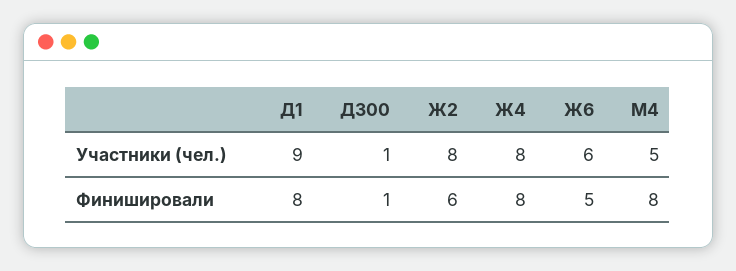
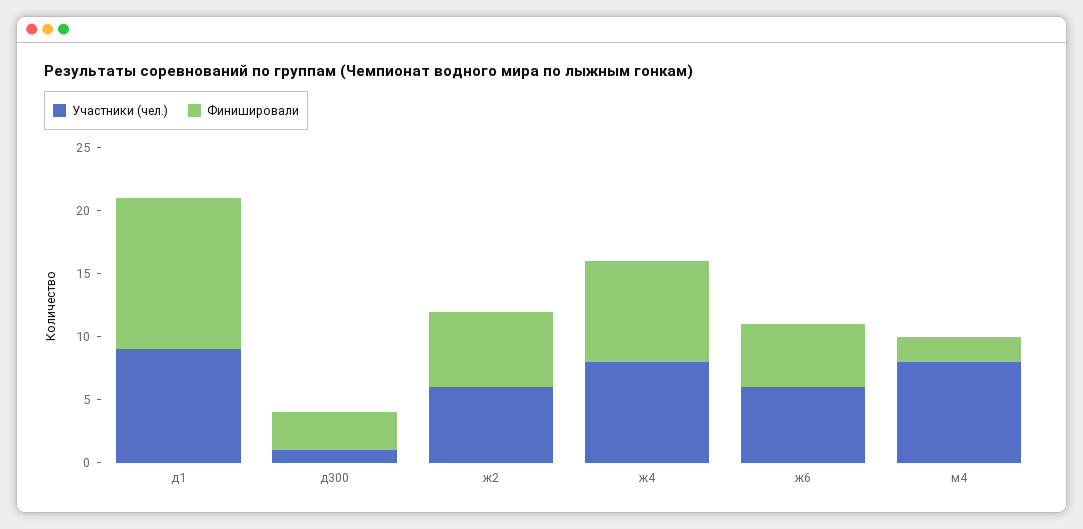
  {
    "Участники (чел.)": {
      "Д1": 9,
      "Д300": 1,
-     "Ж2": 8,
+     "Ж2": 6,
      "Ж4": 8,
      "Ж6": 6,
-     "М4": 5
+     "М4": 8
    },
    "Финишировали": {
-     "Д1": 8,
+     "Д1": 12,
-     "Д300": 1,
+     "Д300": 3,
      "Ж2": 6,
      "Ж4": 8,
      "Ж6": 5,
-     "М4": 8
+     "М4": 2
    }
  }

